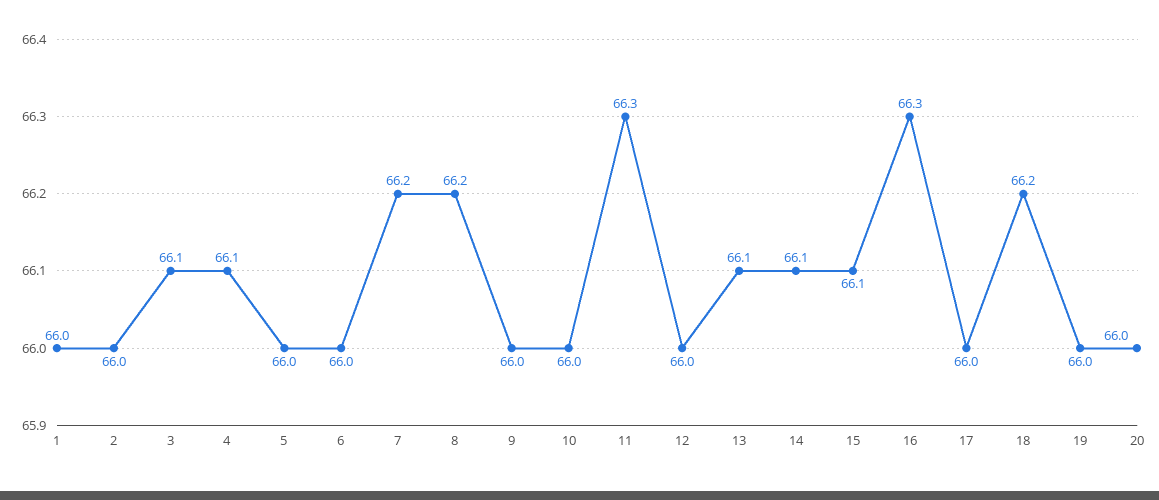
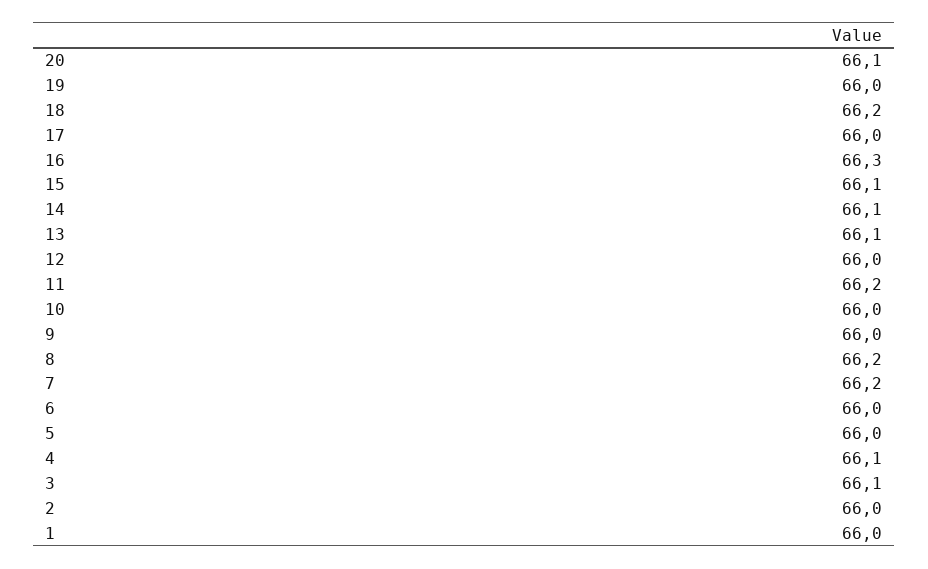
  {
    "1": 66,
    "2": 66,
    "3": 66.1,
    "4": 66.1,
    "5": 66,
    "6": 66,
    "7": 66.2,
    "8": 66.2,
    "9": 66,
    "10": 66,
-   "11": 66.3,
+   "11": 66.2,
    "12": 66,
    "13": 66.1,
    "14": 66.1,
    "15": 66.1,
    "16": 66.3,
    "17": 66,
    "18": 66.2,
    "19": 66,
-   "20": 66
+   "20": 66.1
  }

